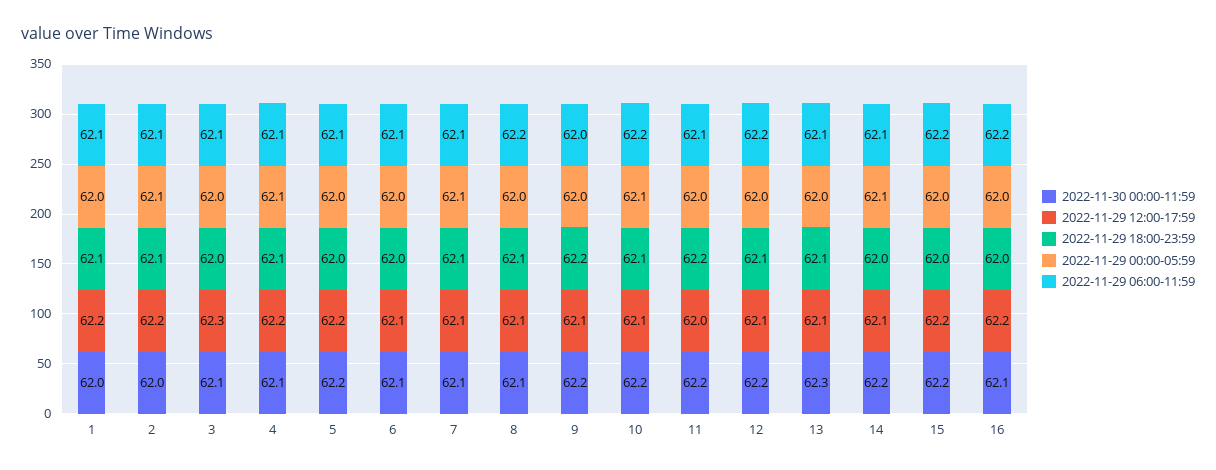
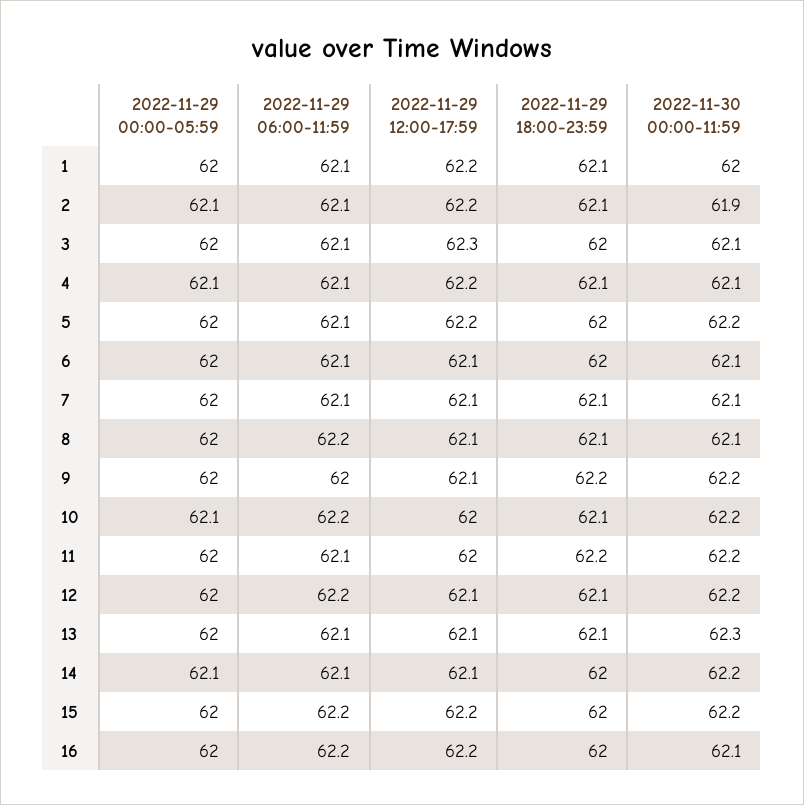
  {
    "2022-11-30 00:00-11:59": {
      "1": 62,
-     "2": 62,
+     "2": 61.9,
      "3": 62.1,
      "4": 62.1,
      "5": 62.2,
      "6": 62.1,
      "7": 62.1,
      "8": 62.1,
      "9": 62.2,
      "10": 62.2,
      "11": 62.2,
      "12": 62.2,
      "13": 62.3,
      "14": 62.2,
      "15": 62.2,
      "16": 62.1
    },
    "2022-11-29 12:00-17:59": {
      "1": 62.2,
      "2": 62.2,
      "3": 62.3,
      "4": 62.2,
      "5": 62.2,
      "6": 62.1,
      "7": 62.1,
      "8": 62.1,
      "9": 62.1,
-     "10": 62.1,
+     "10": 62,
      "11": 62,
      "12": 62.1,
      "13": 62.1,
      "14": 62.1,
      "15": 62.2,
      "16": 62.2
    },
    "2022-11-29 18:00-23:59": {
      "1": 62.1,
      "2": 62.1,
      "3": 62,
      "4": 62.1,
      "5": 62,
      "6": 62,
      "7": 62.1,
      "8": 62.1,
      "9": 62.2,
      "10": 62.1,
      "11": 62.2,
      "12": 62.1,
      "13": 62.1,
      "14": 62,
      "15": 62,
      "16": 62
    },
    "2022-11-29 00:00-05:59": {
      "1": 62,
      "2": 62.1,
      "3": 62,
      "4": 62.1,
      "5": 62,
      "6": 62,
-     "7": 62.1,
+     "7": 62,
      "8": 62,
      "9": 62,
      "10": 62.1,
      "11": 62,
      "12": 62,
      "13": 62,
      "14": 62.1,
      "15": 62,
      "16": 62
    },
    "2022-11-29 06:00-11:59": {
      "1": 62.1,
      "2": 62.1,
      "3": 62.1,
      "4": 62.1,
      "5": 62.1,
      "6": 62.1,
      "7": 62.1,
      "8": 62.2,
      "9": 62,
      "10": 62.2,
      "11": 62.1,
      "12": 62.2,
      "13": 62.1,
      "14": 62.1,
      "15": 62.2,
      "16": 62.2
    }
  }

